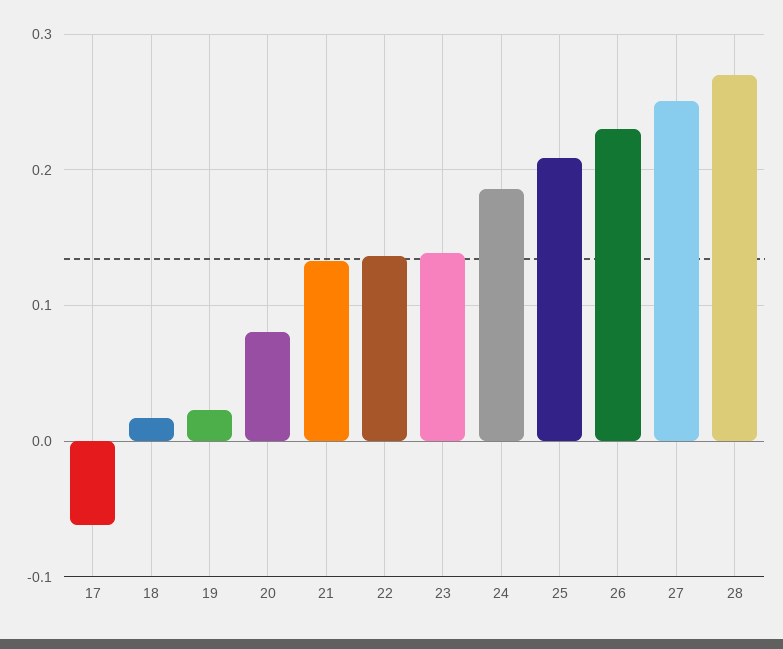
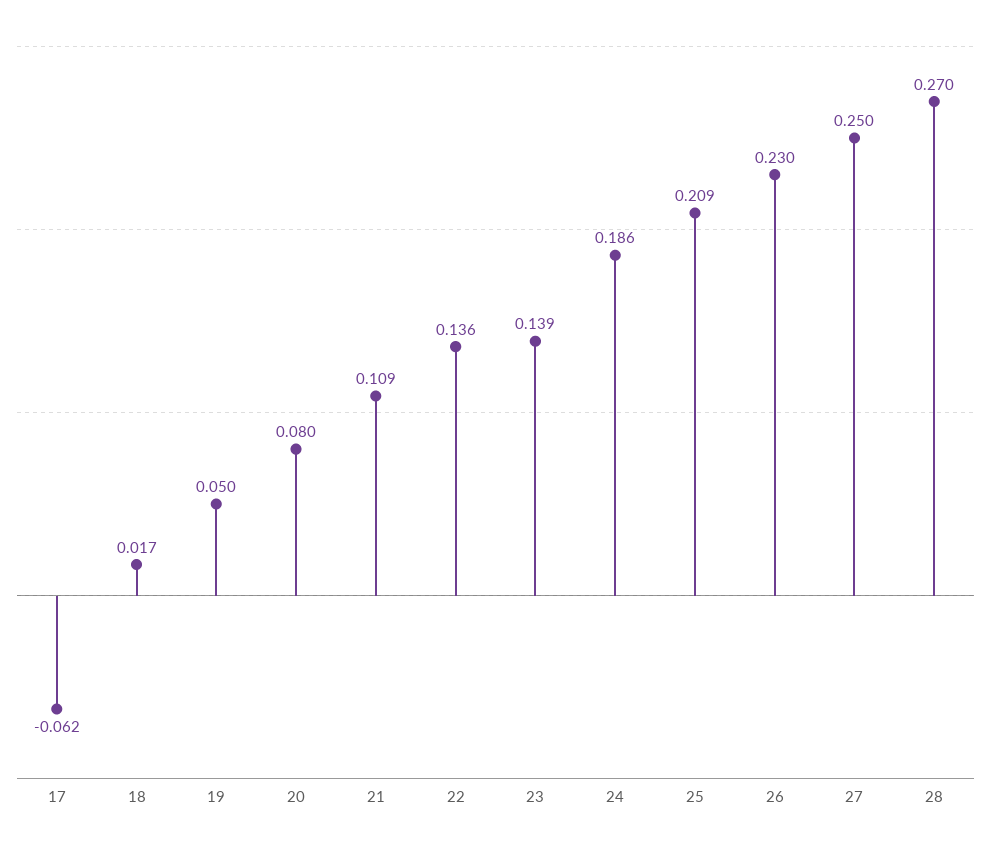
  {
    "17": -0.062,
    "18": 0.017,
-   "19": 0.02,
+   "19": 0.05,
    "20": 0.08,
-   "21": 0.13,
+   "21": 0.109,
    "22": 0.136,
    "23": 0.139,
    "24": 0.186,
    "25": 0.209,
    "26": 0.23,
    "27": 0.25,
    "28": 0.27
  }

